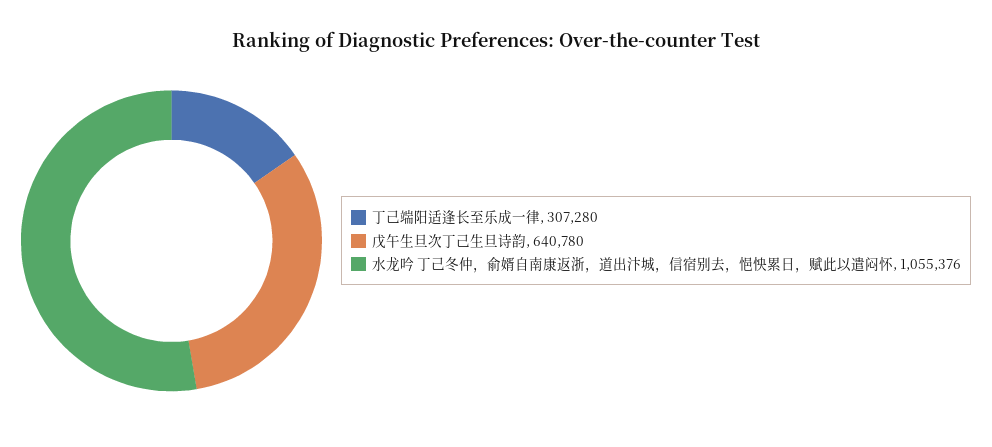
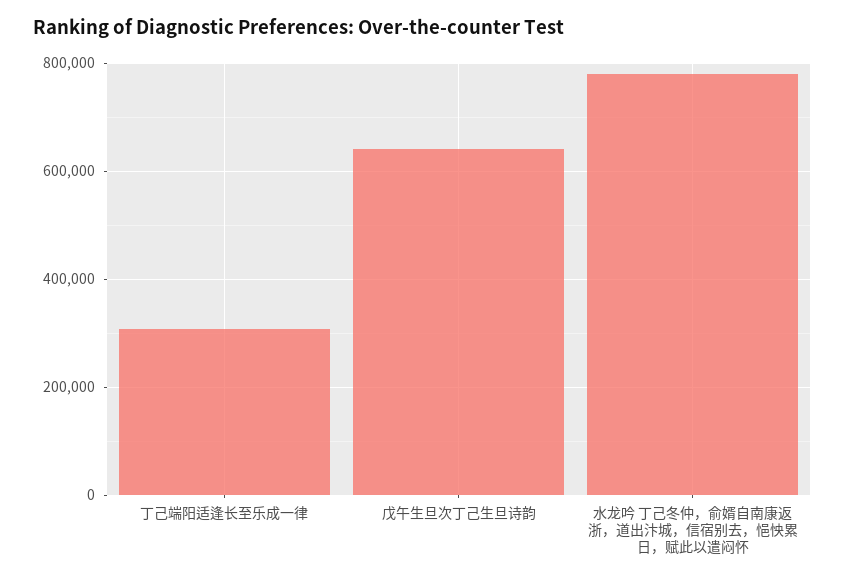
  {
    "丁己端阳适逢长至乐成一律": 307280,
    "戊午生旦次丁己生旦诗韵": 640780,
-   "水龙吟 丁己冬仲，俞婿自南康返浙，道出汴城，信宿别去，悒怏累日，赋此以遣闷怀": 1055376
+   "水龙吟 丁己冬仲，俞婿自南康返浙，道出汴城，信宿别去，悒怏累日，赋此以遣闷怀": 780000
  }

